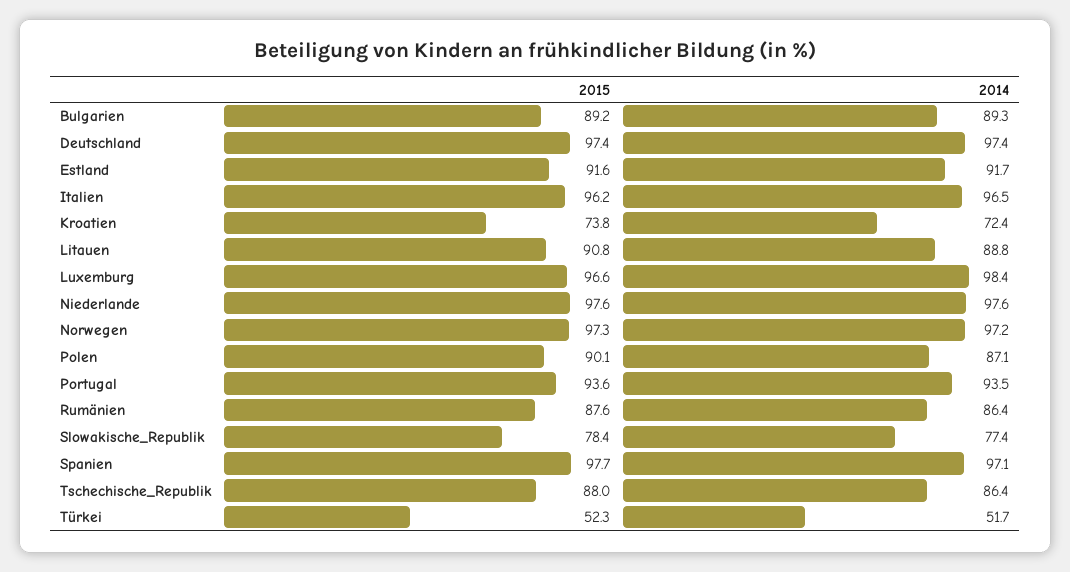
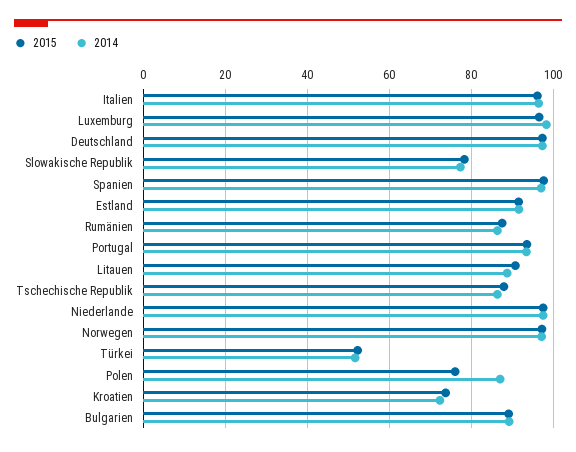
  {
    "2015": {
      "Bulgarien": 89.2,
      "Deutschland": 97.4,
      "Estland": 91.6,
      "Italien": 96.2,
      "Kroatien": 73.8,
      "Litauen": 90.8,
      "Luxemburg": 96.6,
      "Niederlande": 97.6,
      "Norwegen": 97.3,
-     "Polen": 90.1,
+     "Polen": 76,
      "Portugal": 93.6,
      "Rumänien": 87.6,
      "Slowakische_Republik": 78.4,
      "Spanien": 97.7,
      "Tschechische_Republik": 88,
      "Türkei": 52.3
    },
    "2014": {
      "Bulgarien": 89.3,
      "Deutschland": 97.4,
      "Estland": 91.7,
      "Italien": 96.5,
      "Kroatien": 72.4,
      "Litauen": 88.8,
      "Luxemburg": 98.4,
      "Niederlande": 97.6,
      "Norwegen": 97.2,
      "Polen": 87.1,
      "Portugal": 93.5,
      "Rumänien": 86.4,
      "Slowakische_Republik": 77.4,
      "Spanien": 97.1,
      "Tschechische_Republik": 86.4,
      "Türkei": 51.7
    }
  }

